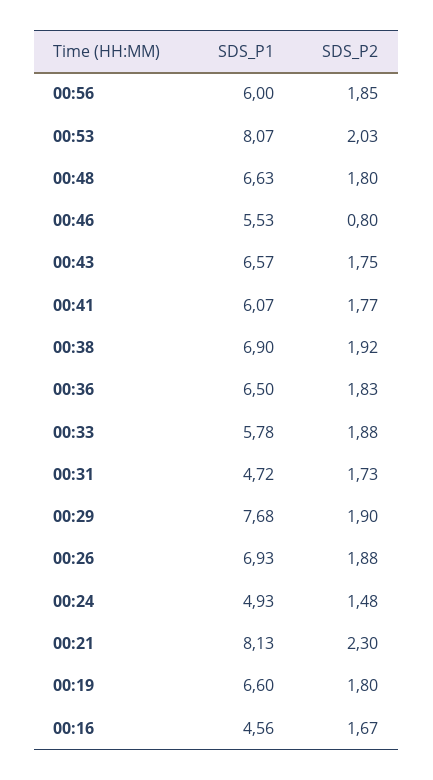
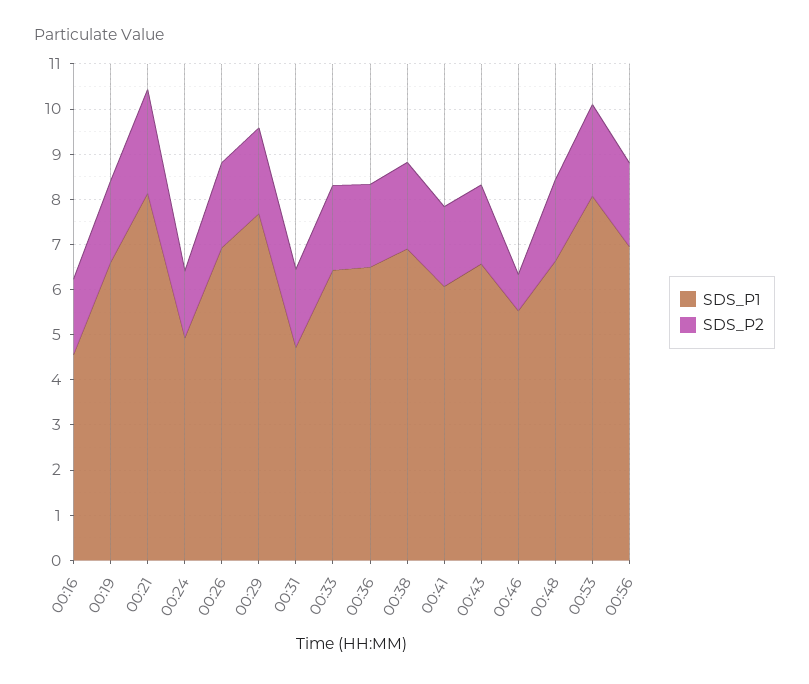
  {
    "SDS_P1": {
-     "00:56": 6,
+     "00:56": 7,
      "00:53": 8.07,
      "00:48": 6.63,
      "00:46": 5.53,
      "00:43": 6.57,
      "00:41": 6.07,
      "00:38": 6.9,
      "00:36": 6.5,
-     "00:33": 5.78,
+     "00:33": 6.4,
      "00:31": 4.72,
      "00:29": 7.68,
      "00:26": 6.93,
      "00:24": 4.93,
      "00:21": 8.13,
      "00:19": 6.6,
      "00:16": 4.56
    },
    "SDS_P2": {
      "00:56": 1.85,
      "00:53": 2.03,
      "00:48": 1.8,
      "00:46": 0.8,
      "00:43": 1.75,
      "00:41": 1.77,
      "00:38": 1.92,
      "00:36": 1.83,
      "00:33": 1.88,
      "00:31": 1.73,
      "00:29": 1.9,
      "00:26": 1.88,
      "00:24": 1.48,
      "00:21": 2.3,
      "00:19": 1.8,
      "00:16": 1.67
    }
  }

